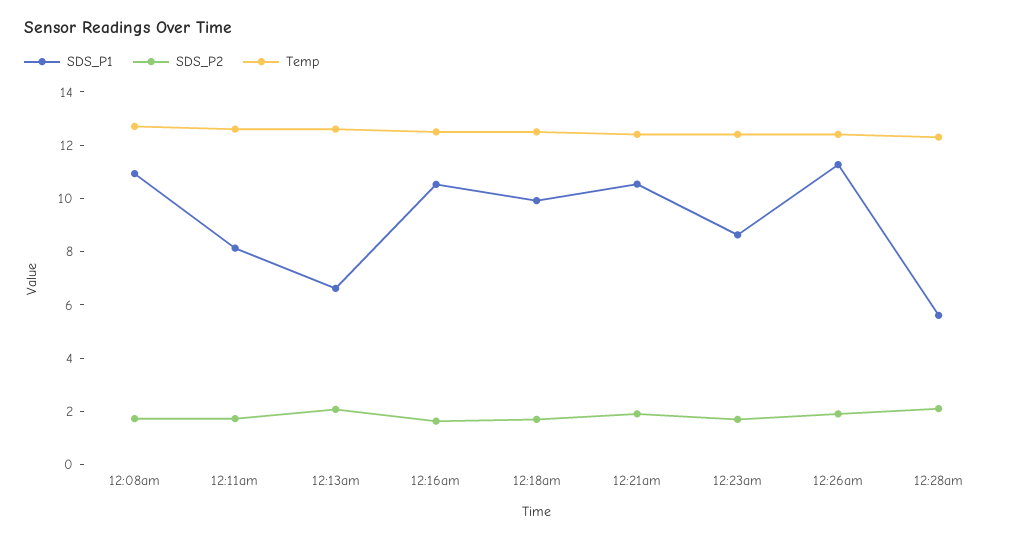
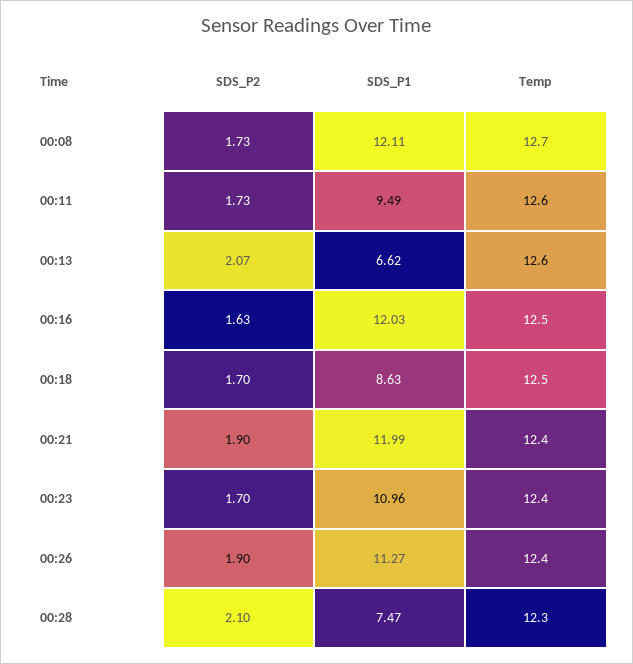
  {
    "SDS_P1": {
-     "12:08am": 11,
+     "12:08am": 12.11,
-     "12:11am": 8,
+     "12:11am": 9.49,
      "12:13am": 6.62,
-     "12:16am": 10.5,
+     "12:16am": 12.03,
-     "12:18am": 10,
+     "12:18am": 8.63,
-     "12:21am": 10.5,
+     "12:21am": 11.99,
-     "12:23am": 8.5,
+     "12:23am": 10.96,
      "12:26am": 11.27,
-     "12:28am": 5.5
+     "12:28am": 7.47
    },
    "SDS_P2": {
      "12:08am": 1.73,
      "12:11am": 1.73,
      "12:13am": 2.07,
      "12:16am": 1.63,
      "12:18am": 1.7,
      "12:21am": 1.9,
      "12:23am": 1.7,
      "12:26am": 1.9,
      "12:28am": 2.1
    },
    "Temp": {
      "12:08am": 12.7,
      "12:11am": 12.6,
      "12:13am": 12.6,
      "12:16am": 12.5,
      "12:18am": 12.5,
      "12:21am": 12.4,
      "12:23am": 12.4,
      "12:26am": 12.4,
      "12:28am": 12.3
    }
  }

